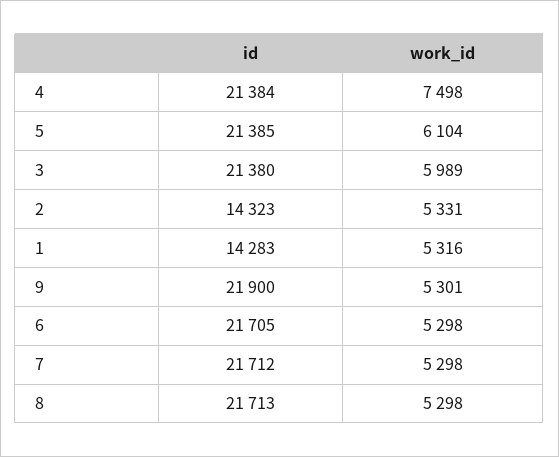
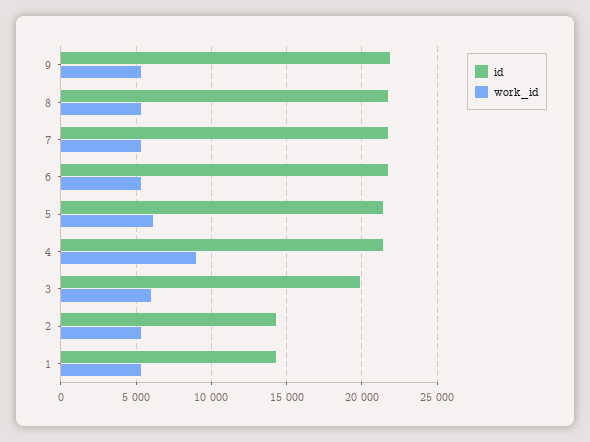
  {
    "id": {
      "4": 21384,
      "5": 21385,
-     "3": 21380,
+     "3": 20000,
      "2": 14323,
      "1": 14283,
      "9": 21900,
      "6": 21705,
      "7": 21712,
      "8": 21713
    },
    "work_id": {
-     "4": 7498,
+     "4": 9000,
      "5": 6104,
      "3": 5989,
      "2": 5331,
      "1": 5316,
      "9": 5301,
      "6": 5298,
      "7": 5298,
      "8": 5298
    }
  }

